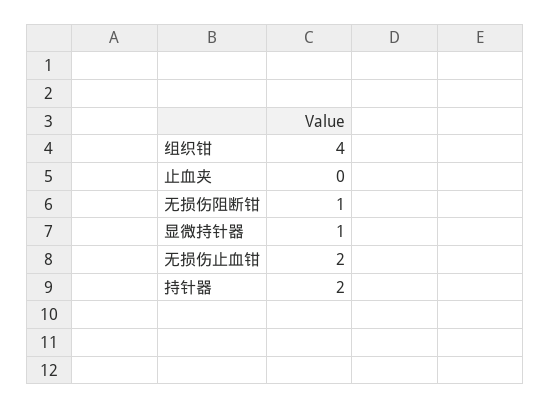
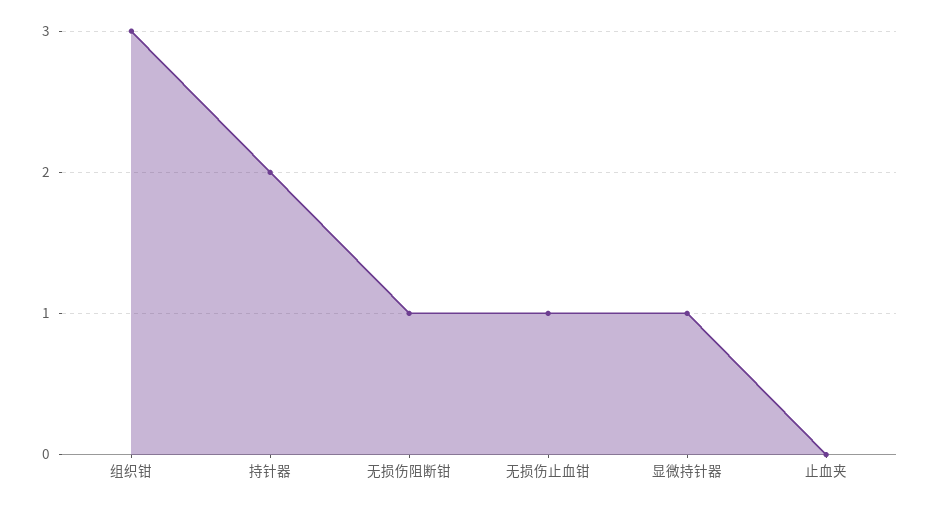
  {
-   "组织钳": 4,
+   "组织钳": 3,
    "止血夹": 0,
    "无损伤阻断钳": 1,
    "显微持针器": 1,
-   "无损伤止血钳": 2,
+   "无损伤止血钳": 1,
    "持针器": 2
  }

